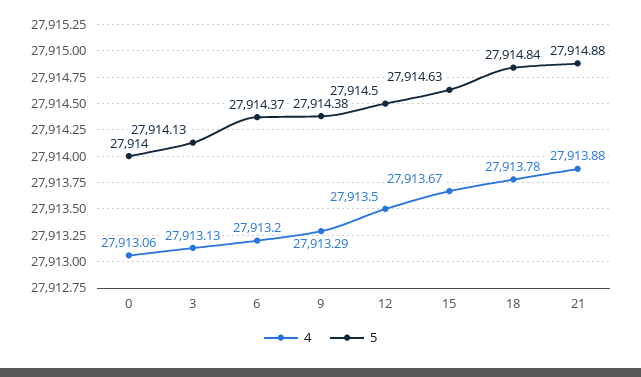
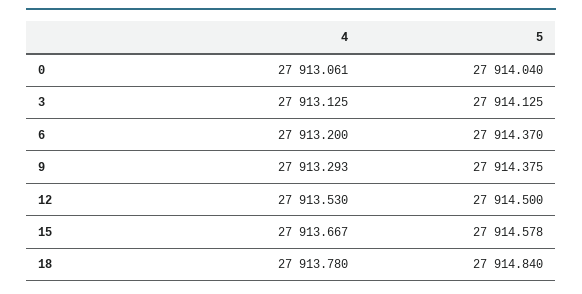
  {
    "4": {
      "0": 27913.061,
      "3": 27913.125,
      "6": 27913.2,
      "9": 27913.293,
-     "12": 27913.5,
+     "12": 27913.53,
      "15": 27913.667,
-     "18": 27913.78,
+     "18": 27913.78
-     "21": 27913.88
    },
    "5": {
-     "0": 27914,
+     "0": 27914.04,
      "3": 27914.125,
      "6": 27914.37,
      "9": 27914.375,
      "12": 27914.5,
-     "15": 27914.63,
+     "15": 27914.578,
-     "18": 27914.84,
+     "18": 27914.84
-     "21": 27914.88
    }
  }

